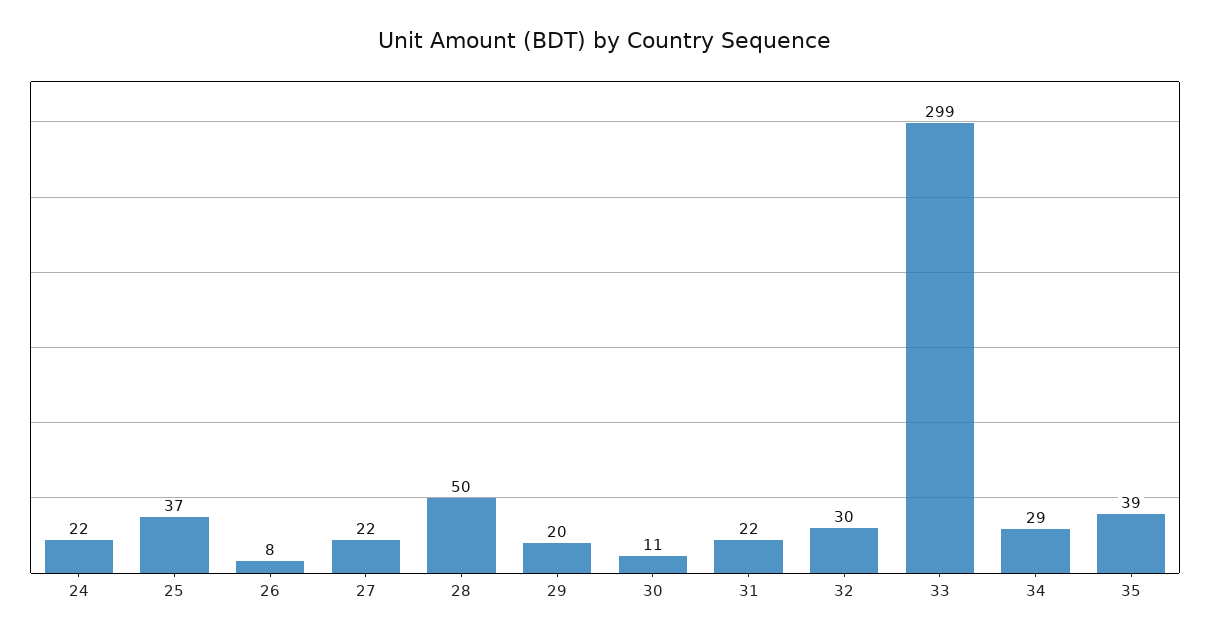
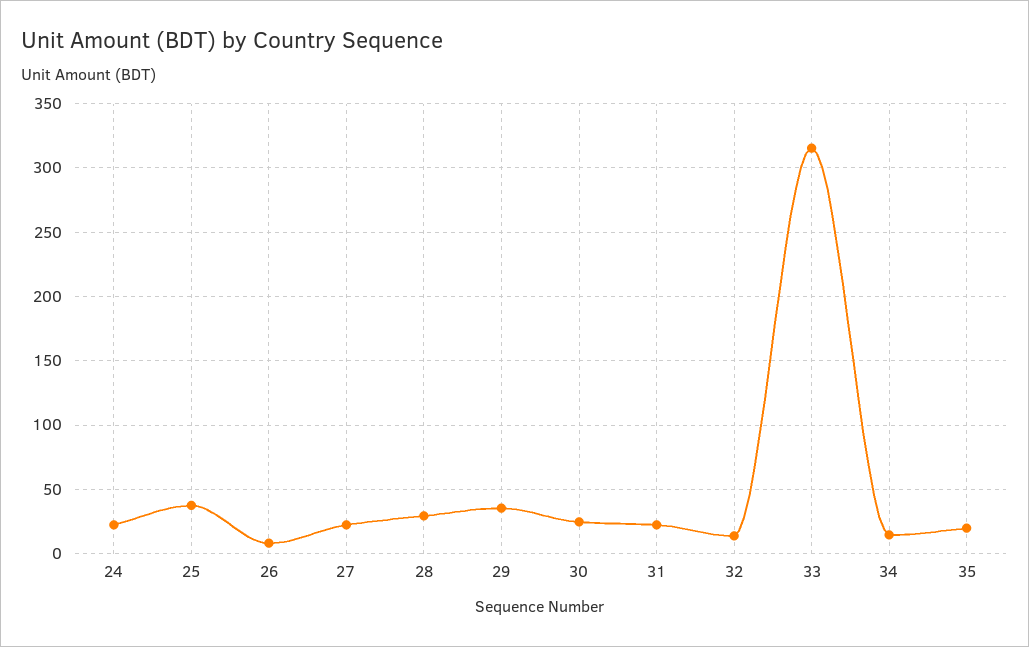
  {
    "24": 22,
    "25": 37,
    "26": 8,
    "27": 22,
-   "28": 50,
+   "28": 30,
-   "29": 20,
+   "29": 35,
-   "30": 11,
+   "30": 25,
    "31": 22,
-   "32": 30,
+   "32": 15,
-   "33": 299,
+   "33": 315,
-   "34": 29,
+   "34": 15,
-   "35": 39
+   "35": 20
  }

